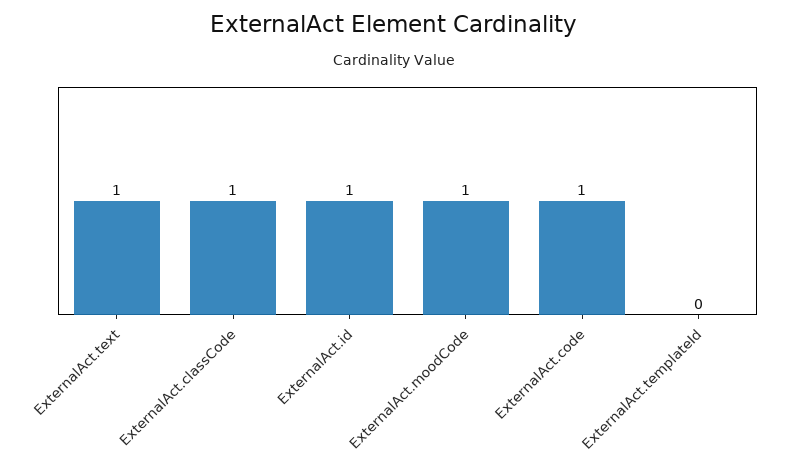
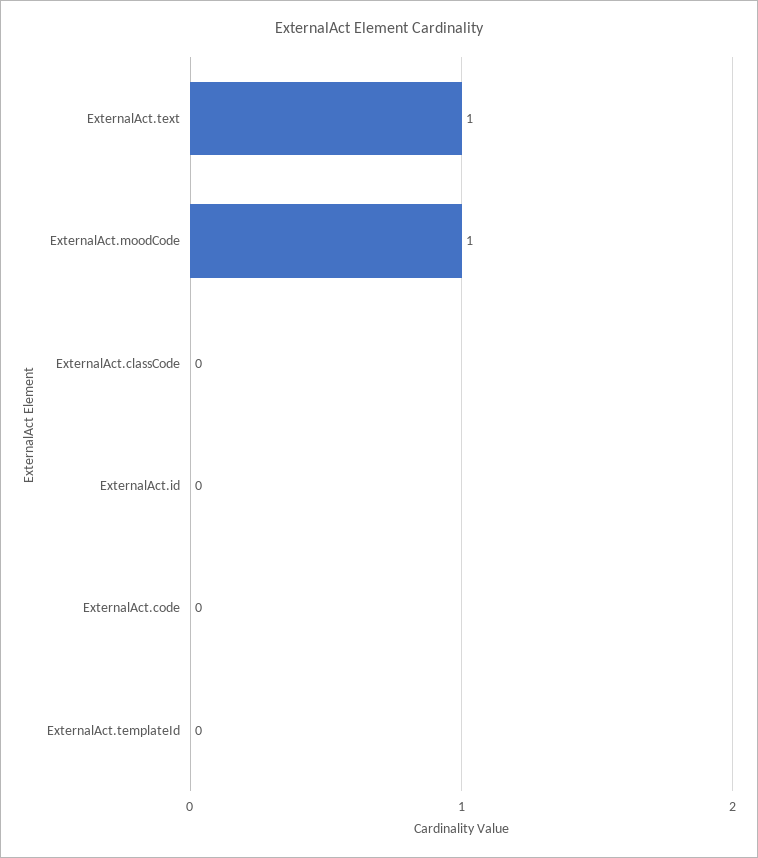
  {
    "ExternalAct.text": 1,
-   "ExternalAct.classCode": 1,
+   "ExternalAct.classCode": 0,
-   "ExternalAct.id": 1,
+   "ExternalAct.id": 0,
    "ExternalAct.moodCode": 1,
-   "ExternalAct.code": 1,
+   "ExternalAct.code": 0,
    "ExternalAct.templateId": 0
  }

